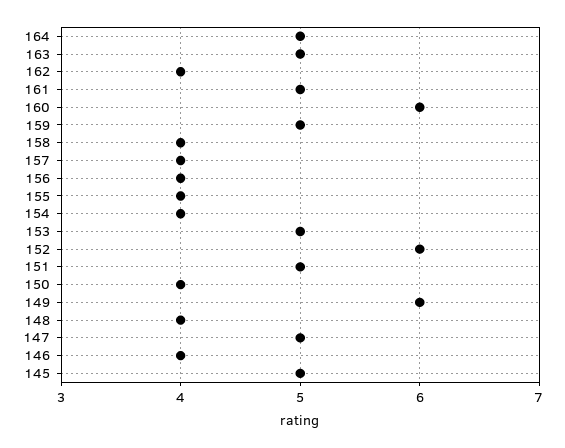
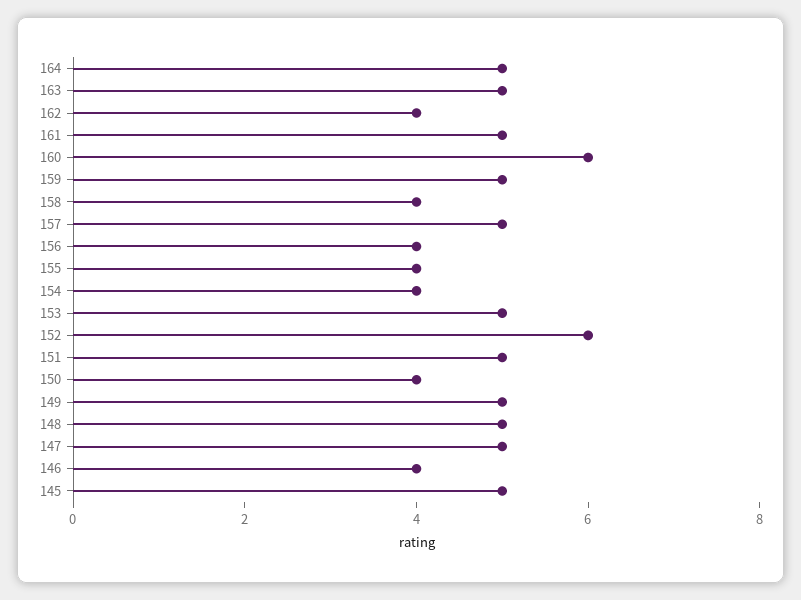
  {
    "164": 5,
    "163": 5,
    "162": 4,
    "161": 5,
    "160": 6,
    "159": 5,
    "158": 4,
-   "157": 4,
+   "157": 5,
    "156": 4,
    "155": 4,
    "154": 4,
    "153": 5,
    "152": 6,
    "151": 5,
    "150": 4,
-   "149": 6,
+   "149": 5,
-   "148": 4,
+   "148": 5,
    "147": 5,
    "146": 4,
    "145": 5
  }

